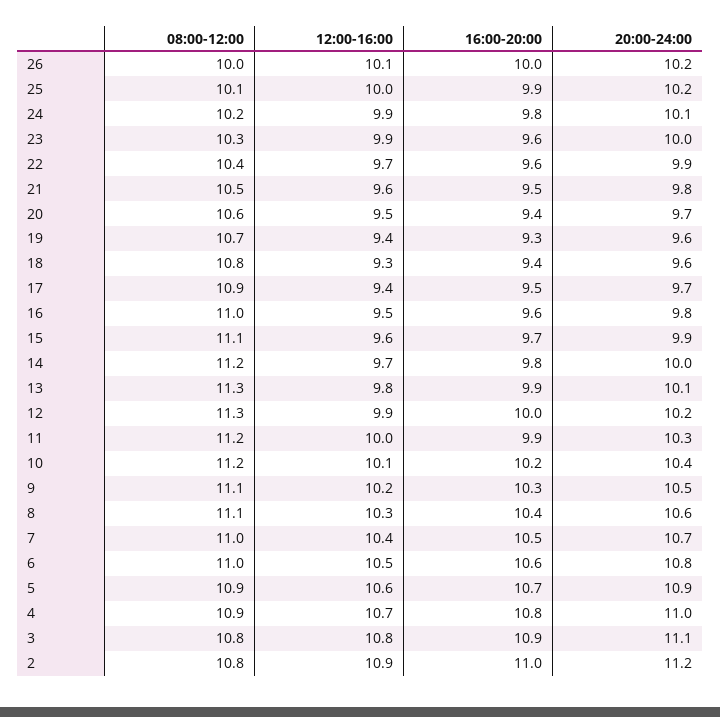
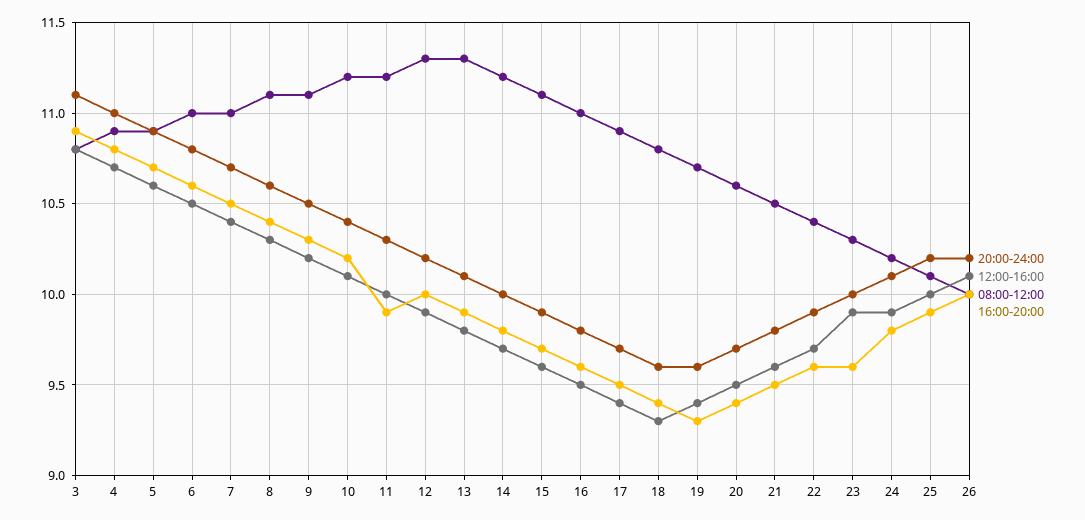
  {
    "08:00-12:00": {
      "26": 10,
      "25": 10.1,
      "24": 10.2,
      "23": 10.3,
      "22": 10.4,
      "21": 10.5,
      "20": 10.6,
      "19": 10.7,
      "18": 10.8,
      "17": 10.9,
      "16": 11,
      "15": 11.1,
      "14": 11.2,
      "13": 11.3,
      "12": 11.3,
      "11": 11.2,
      "10": 11.2,
      "9": 11.1,
      "8": 11.1,
      "7": 11,
      "6": 11,
      "5": 10.9,
      "4": 10.9,
-     "3": 10.8,
+     "3": 10.8
-     "2": 10.8
    },
    "12:00-16:00": {
      "26": 10.1,
      "25": 10,
      "24": 9.9,
      "23": 9.9,
      "22": 9.7,
      "21": 9.6,
      "20": 9.5,
      "19": 9.4,
      "18": 9.3,
      "17": 9.4,
      "16": 9.5,
      "15": 9.6,
      "14": 9.7,
      "13": 9.8,
      "12": 9.9,
      "11": 10,
      "10": 10.1,
      "9": 10.2,
      "8": 10.3,
      "7": 10.4,
      "6": 10.5,
      "5": 10.6,
      "4": 10.7,
-     "3": 10.8,
+     "3": 10.8
-     "2": 10.9
    },
    "16:00-20:00": {
      "26": 10,
      "25": 9.9,
      "24": 9.8,
      "23": 9.6,
      "22": 9.6,
      "21": 9.5,
      "20": 9.4,
      "19": 9.3,
      "18": 9.4,
      "17": 9.5,
      "16": 9.6,
      "15": 9.7,
      "14": 9.8,
      "13": 9.9,
      "12": 10,
      "11": 9.9,
      "10": 10.2,
      "9": 10.3,
      "8": 10.4,
      "7": 10.5,
      "6": 10.6,
      "5": 10.7,
      "4": 10.8,
-     "3": 10.9,
+     "3": 10.9
-     "2": 11
    },
    "20:00-24:00": {
      "26": 10.2,
      "25": 10.2,
      "24": 10.1,
      "23": 10,
      "22": 9.9,
      "21": 9.8,
      "20": 9.7,
      "19": 9.6,
      "18": 9.6,
      "17": 9.7,
      "16": 9.8,
      "15": 9.9,
      "14": 10,
      "13": 10.1,
      "12": 10.2,
      "11": 10.3,
      "10": 10.4,
      "9": 10.5,
      "8": 10.6,
      "7": 10.7,
      "6": 10.8,
      "5": 10.9,
      "4": 11,
-     "3": 11.1,
+     "3": 11.1
-     "2": 11.2
    }
  }

